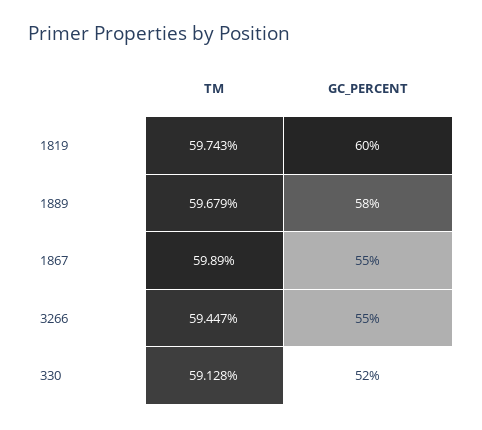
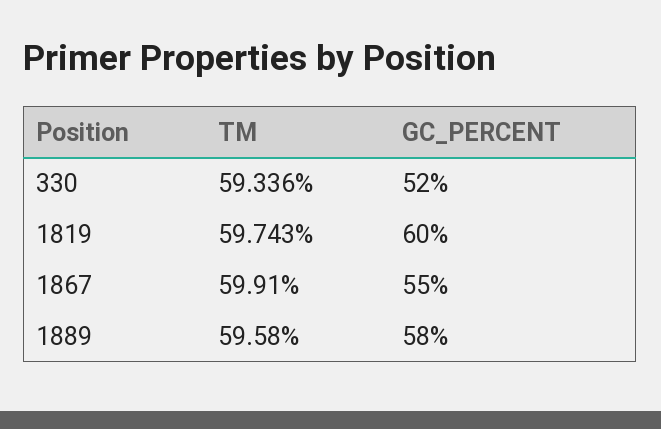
  {
    "TM": {
      "1819": 59.743,
-     "1889": 59.679,
+     "1889": 59.58,
-     "1867": 59.89,
+     "1867": 59.91,
-     "3266": 59.447,
-     "330": 59.128
+     "330": 59.336
    },
    "GC_PERCENT": {
      "1819": 60,
      "1889": 58,
      "1867": 55,
-     "3266": 55,
      "330": 52
    }
  }

